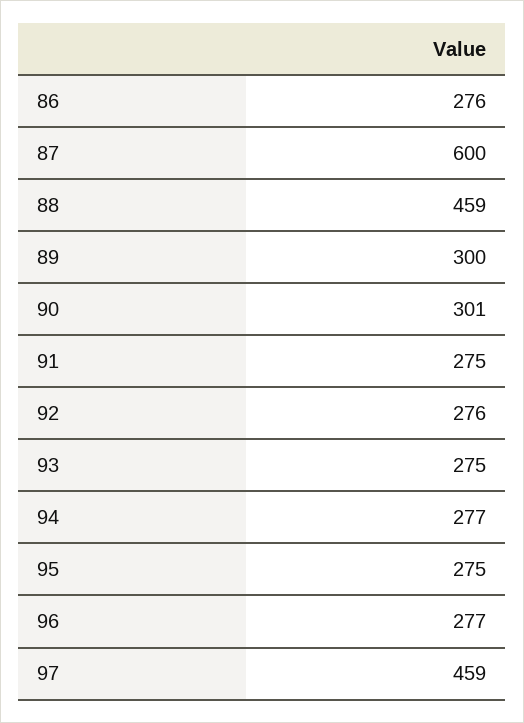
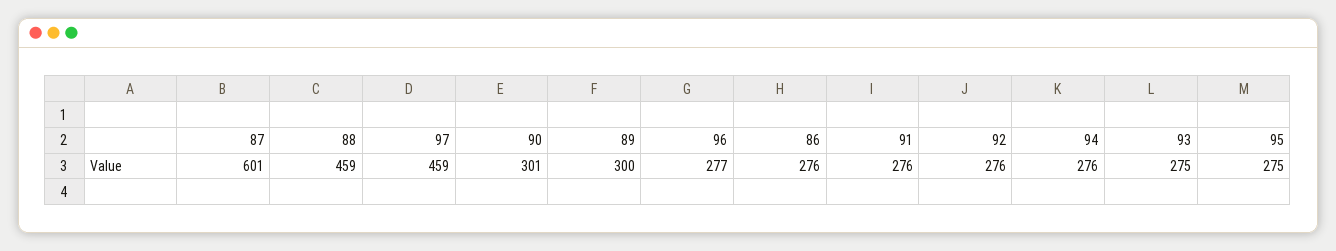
  {
    "86": 276,
-   "87": 600,
+   "87": 601,
    "88": 459,
    "89": 300,
    "90": 301,
-   "91": 275,
+   "91": 276,
    "92": 276,
    "93": 275,
-   "94": 277,
+   "94": 276,
    "95": 275,
    "96": 277,
    "97": 459
  }

